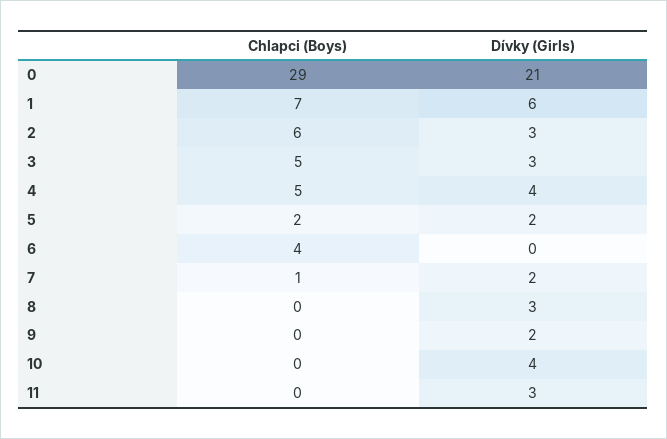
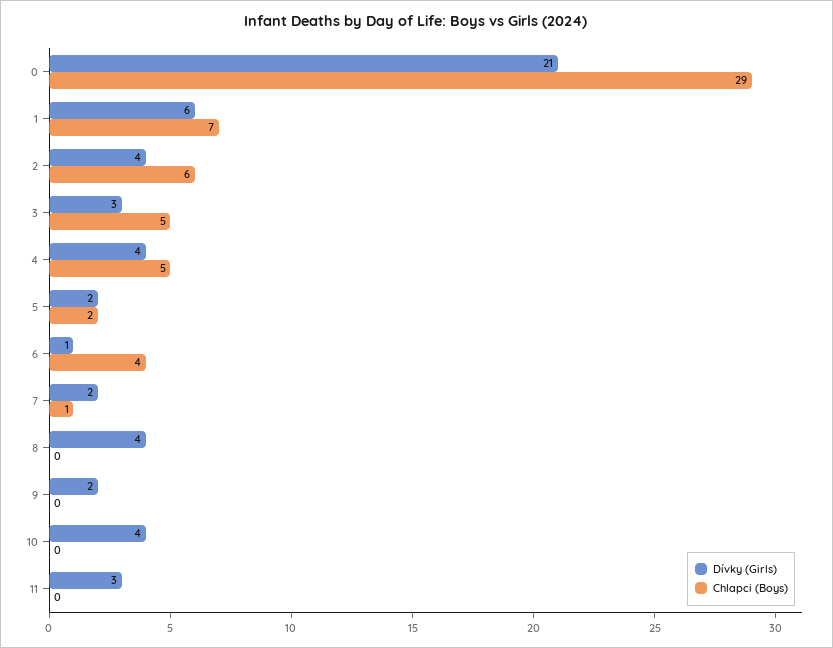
  {
    "Chlapci (Boys)": {
      "0": 29,
      "1": 7,
      "2": 6,
      "3": 5,
      "4": 5,
      "5": 2,
      "6": 4,
      "7": 1,
      "8": 0,
      "9": 0,
      "10": 0,
      "11": 0
    },
    "Dívky (Girls)": {
      "0": 21,
      "1": 6,
-     "2": 3,
+     "2": 4,
      "3": 3,
      "4": 4,
      "5": 2,
-     "6": 0,
+     "6": 1,
      "7": 2,
-     "8": 3,
+     "8": 4,
      "9": 2,
      "10": 4,
      "11": 3
    }
  }

